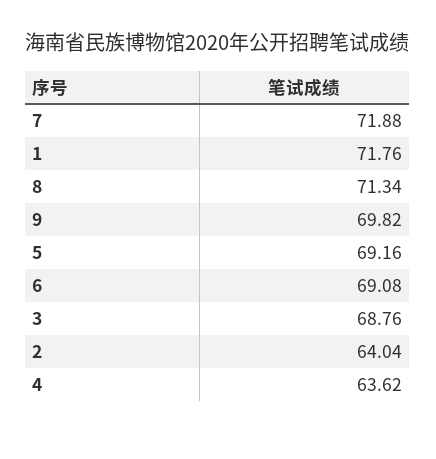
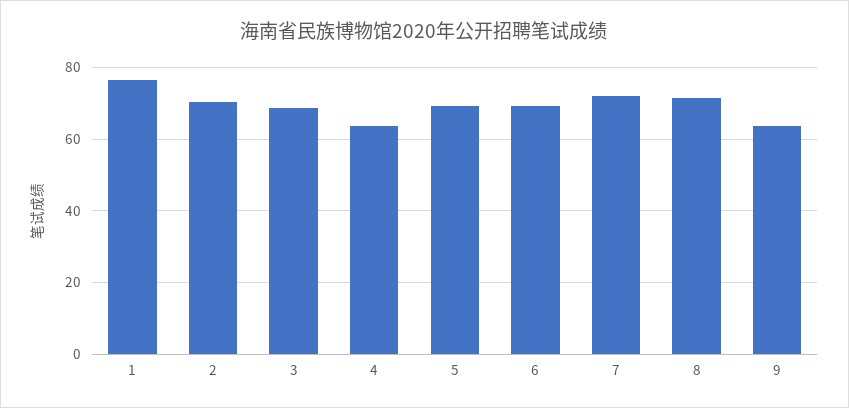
  {
    "7": 71.88,
-   "1": 71.76,
+   "1": 76,
    "8": 71.34,
-   "9": 69.82,
+   "9": 64,
    "5": 69.16,
    "6": 69.08,
    "3": 68.76,
-   "2": 64.04,
+   "2": 70,
    "4": 63.62
  }

